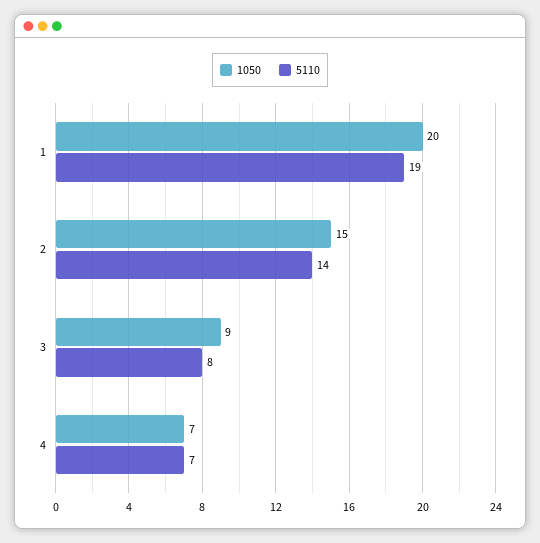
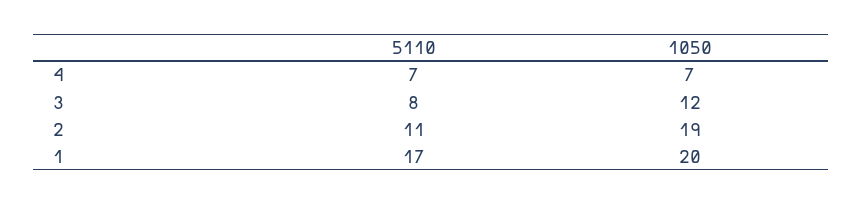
  {
    "1050": {
      "1": 20,
-     "2": 15,
+     "2": 19,
-     "3": 9,
+     "3": 12,
      "4": 7
    },
    "5110": {
-     "1": 19,
+     "1": 17,
-     "2": 14,
+     "2": 11,
      "3": 8,
      "4": 7
    }
  }

